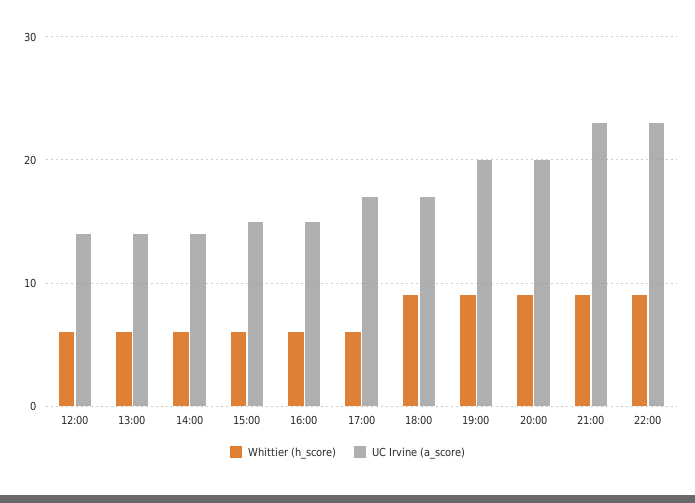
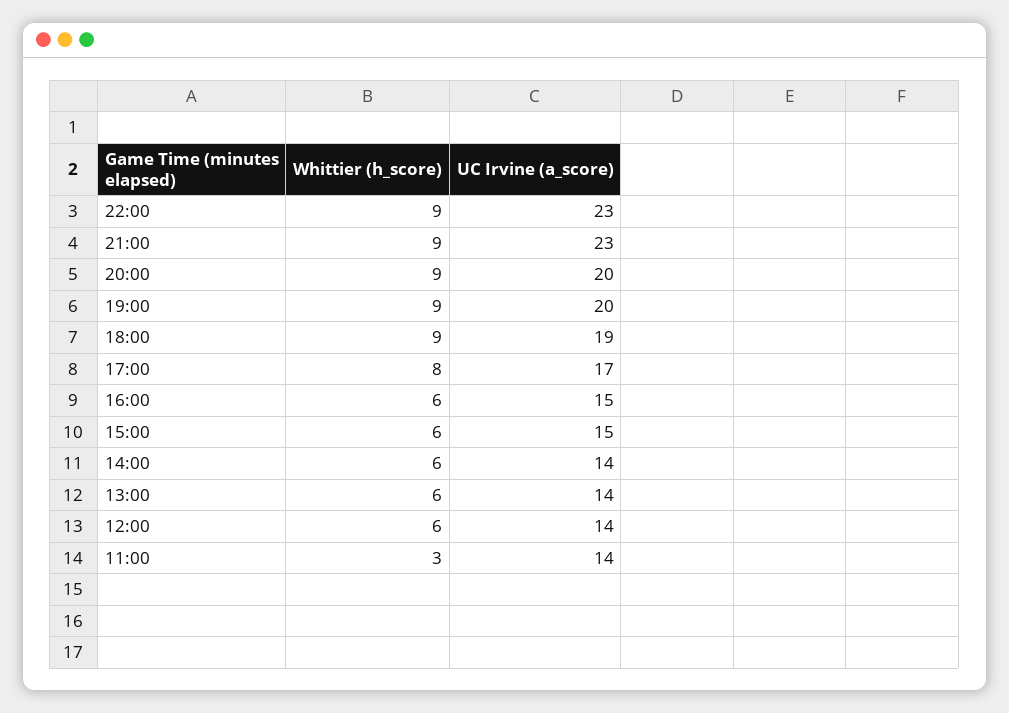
  {
    "Whittier (h_score)": {
      "12:00": 6,
      "13:00": 6,
      "14:00": 6,
      "15:00": 6,
      "16:00": 6,
-     "17:00": 6,
+     "17:00": 8,
      "18:00": 9,
      "19:00": 9,
      "20:00": 9,
      "21:00": 9,
-     "22:00": 9
+     "22:00": 9,
+     "11:00": 3
    },
    "UC Irvine (a_score)": {
      "12:00": 14,
      "13:00": 14,
      "14:00": 14,
      "15:00": 15,
      "16:00": 15,
      "17:00": 17,
-     "18:00": 17,
+     "18:00": 19,
      "19:00": 20,
      "20:00": 20,
      "21:00": 23,
-     "22:00": 23
+     "22:00": 23,
+     "11:00": 14
    }
  }

